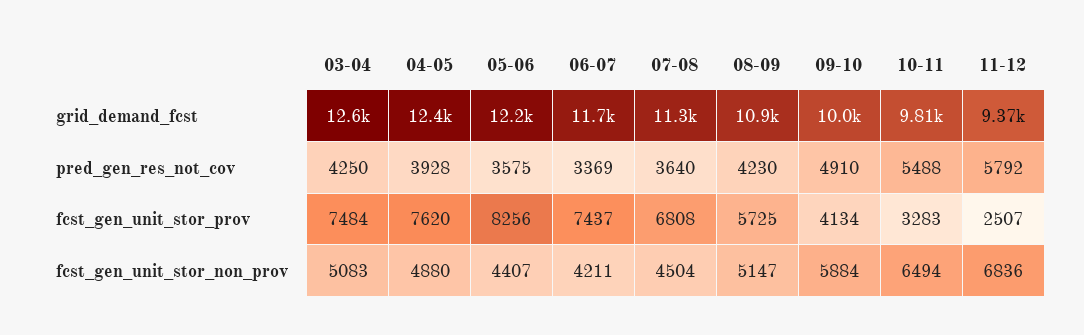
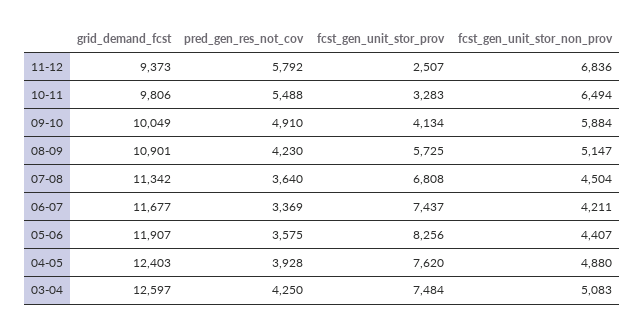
  {
    "03-04": {
      "grid_demand_fcst": 12597,
      "pred_gen_res_not_cov": 4250,
      "fcst_gen_unit_stor_prov": 7484,
      "fcst_gen_unit_stor_non_prov": 5083
    },
    "04-05": {
      "grid_demand_fcst": 12403,
      "pred_gen_res_not_cov": 3928,
      "fcst_gen_unit_stor_prov": 7620,
      "fcst_gen_unit_stor_non_prov": 4880
    },
    "05-06": {
-     "grid_demand_fcst": 12200,
+     "grid_demand_fcst": 11907,
      "pred_gen_res_not_cov": 3575,
      "fcst_gen_unit_stor_prov": 8256,
      "fcst_gen_unit_stor_non_prov": 4407
    },
    "06-07": {
      "grid_demand_fcst": 11677,
      "pred_gen_res_not_cov": 3369,
      "fcst_gen_unit_stor_prov": 7437,
      "fcst_gen_unit_stor_non_prov": 4211
    },
    "07-08": {
      "grid_demand_fcst": 11342,
      "pred_gen_res_not_cov": 3640,
      "fcst_gen_unit_stor_prov": 6808,
      "fcst_gen_unit_stor_non_prov": 4504
    },
    "08-09": {
      "grid_demand_fcst": 10901,
      "pred_gen_res_not_cov": 4230,
      "fcst_gen_unit_stor_prov": 5725,
      "fcst_gen_unit_stor_non_prov": 5147
    },
    "09-10": {
      "grid_demand_fcst": 10049,
      "pred_gen_res_not_cov": 4910,
      "fcst_gen_unit_stor_prov": 4134,
      "fcst_gen_unit_stor_non_prov": 5884
    },
    "10-11": {
      "grid_demand_fcst": 9806,
      "pred_gen_res_not_cov": 5488,
      "fcst_gen_unit_stor_prov": 3283,
      "fcst_gen_unit_stor_non_prov": 6494
    },
    "11-12": {
      "grid_demand_fcst": 9373,
      "pred_gen_res_not_cov": 5792,
      "fcst_gen_unit_stor_prov": 2507,
      "fcst_gen_unit_stor_non_prov": 6836
    }
  }

